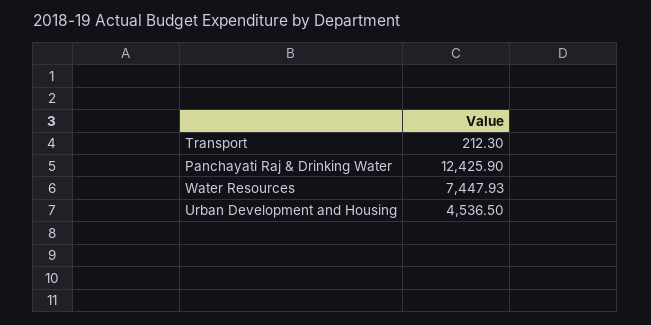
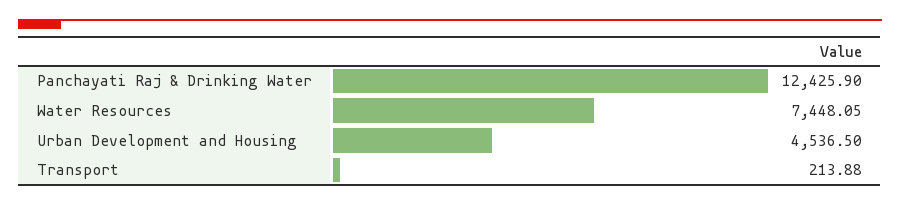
  {
-   "Transport": 212.3,
+   "Transport": 213.88,
    "Panchayati Raj & Drinking Water": 12425.9,
-   "Water Resources": 7447.93,
+   "Water Resources": 7448.05,
    "Urban Development and Housing": 4536.5
  }

